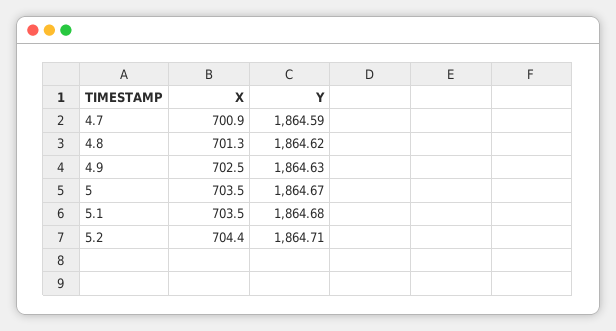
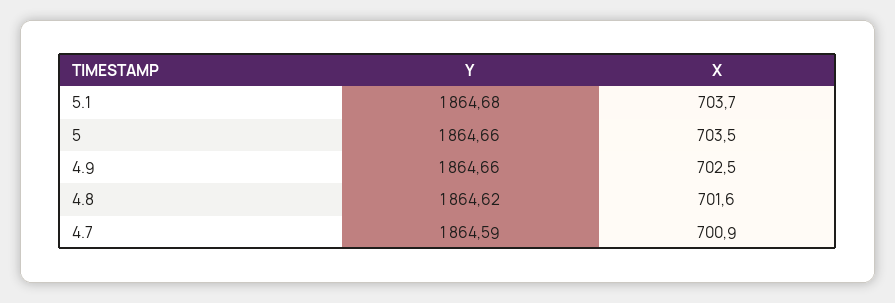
  {
    "X": {
      "4.7": 700.9,
-     "4.8": 701.3,
+     "4.8": 701.6,
      "4.9": 702.5,
      "5": 703.5,
-     "5.1": 703.5,
+     "5.1": 703.7
-     "5.2": 704.4
    },
    "Y": {
      "4.7": 1864.59,
      "4.8": 1864.62,
-     "4.9": 1864.63,
+     "4.9": 1864.66,
-     "5": 1864.67,
+     "5": 1864.66,
-     "5.1": 1864.68,
+     "5.1": 1864.68
-     "5.2": 1864.71
    }
  }

